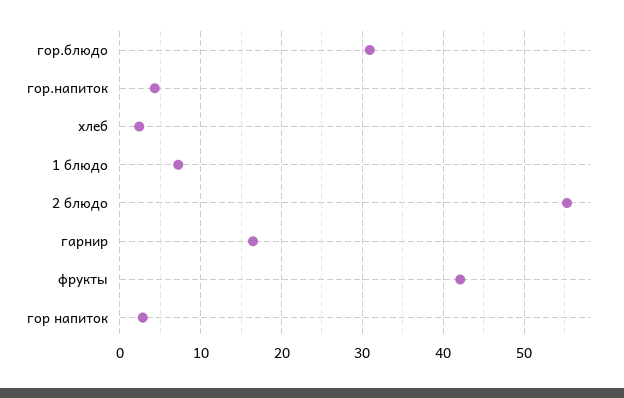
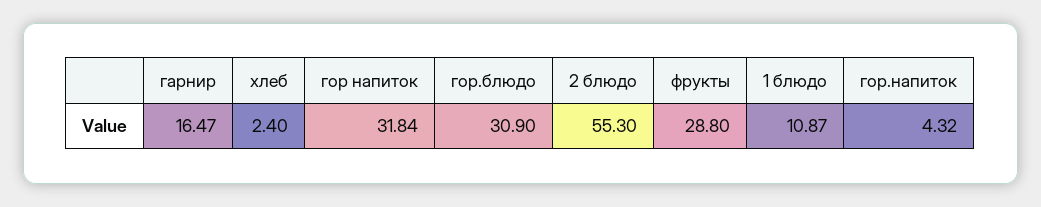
  {
    "гор.блюдо": 30.9,
    "гор.напиток": 4.32,
    "хлеб": 2.4,
-   "1 блюдо": 7,
+   "1 блюдо": 10.87,
    "2 блюдо": 55.3,
    "гарнир": 16.47,
-   "фрукты": 42,
+   "фрукты": 28.8,
-   "гор напиток": 3
+   "гор напиток": 31.84
  }

